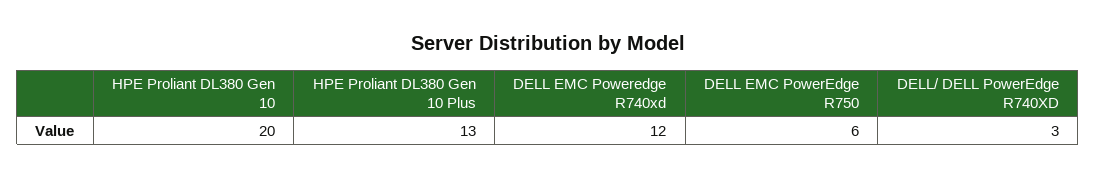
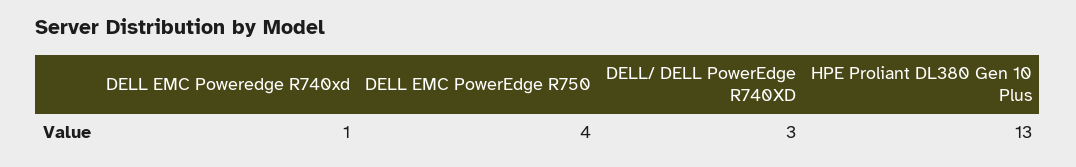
  {
-   "HPE Proliant DL380 Gen 10": 20,
    "HPE Proliant DL380 Gen 10 Plus": 13,
-   "DELL EMC Poweredge R740xd": 12,
+   "DELL EMC Poweredge R740xd": 1,
-   "DELL EMC PowerEdge R750": 6,
+   "DELL EMC PowerEdge R750": 4,
    "DELL/ DELL PowerEdge R740XD": 3
  }

